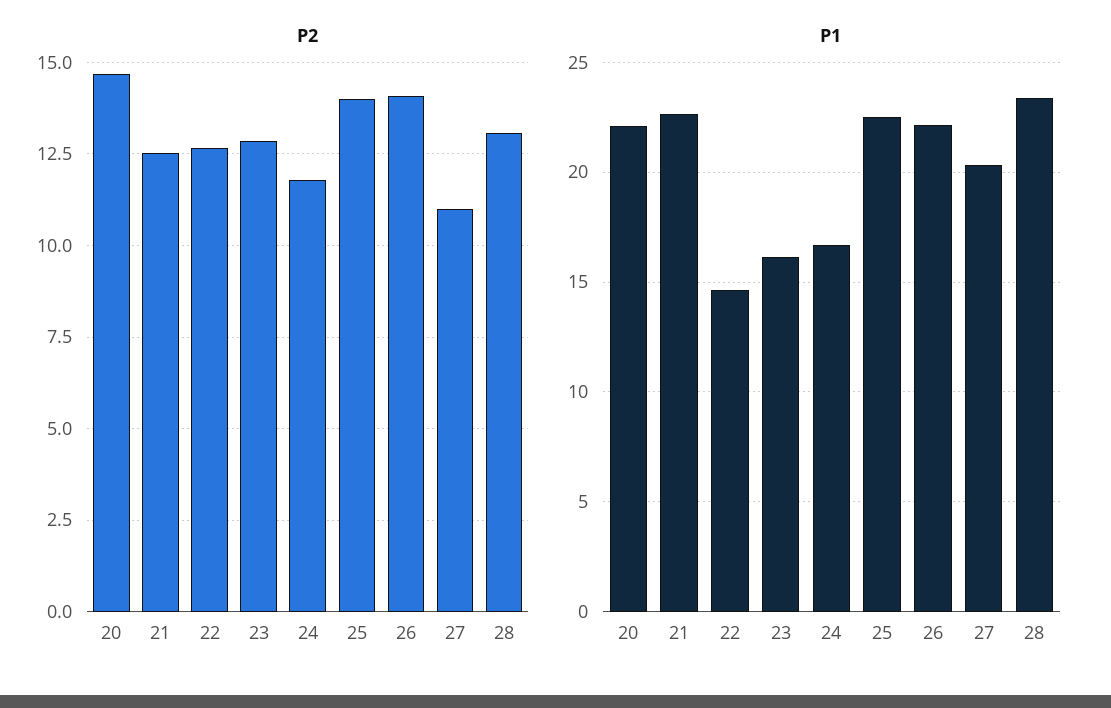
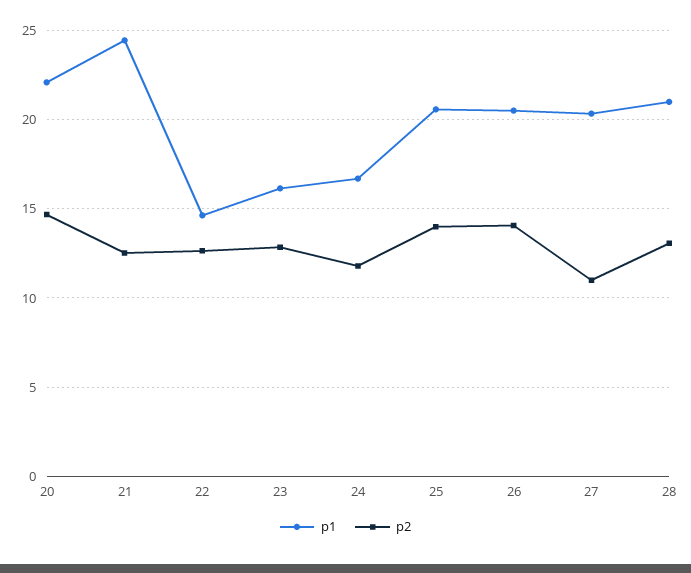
  {
    "P2": {
      "20": 14.75,
      "21": 12.5,
      "22": 12.75,
      "23": 12.75,
      "24": 11.75,
      "25": 14,
      "26": 14,
      "27": 11,
      "28": 13
    },
    "P1": {
      "20": 22,
-     "21": 22.5,
+     "21": 24.5,
      "22": 14.5,
      "23": 16,
      "24": 16.5,
-     "25": 22.5,
+     "25": 20.5,
-     "26": 22,
+     "26": 20.5,
      "27": 20.5,
-     "28": 23.5
+     "28": 21
    }
  }

